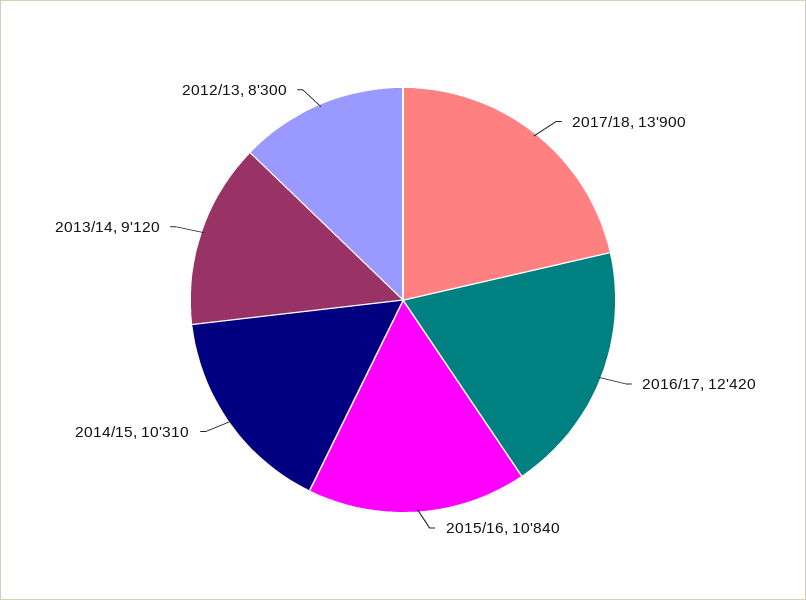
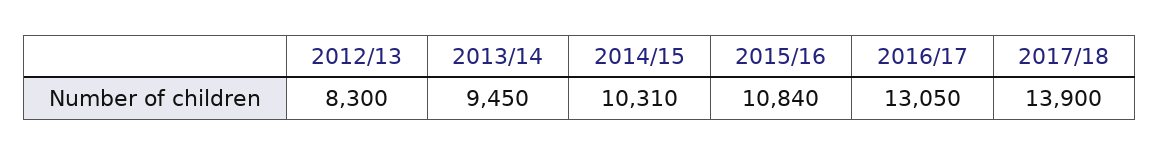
  {
    "2017/18": 13900,
-   "2016/17": 12420,
+   "2016/17": 13050,
    "2015/16": 10840,
    "2014/15": 10310,
-   "2013/14": 9120,
+   "2013/14": 9450,
    "2012/13": 8300
  }

